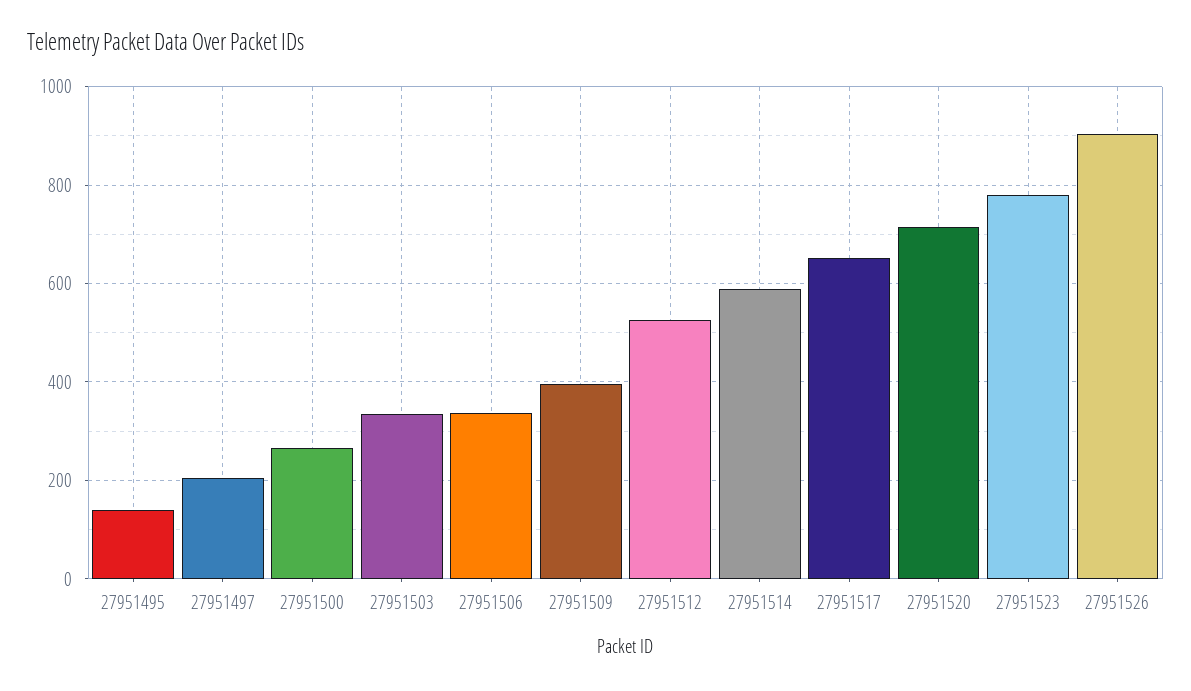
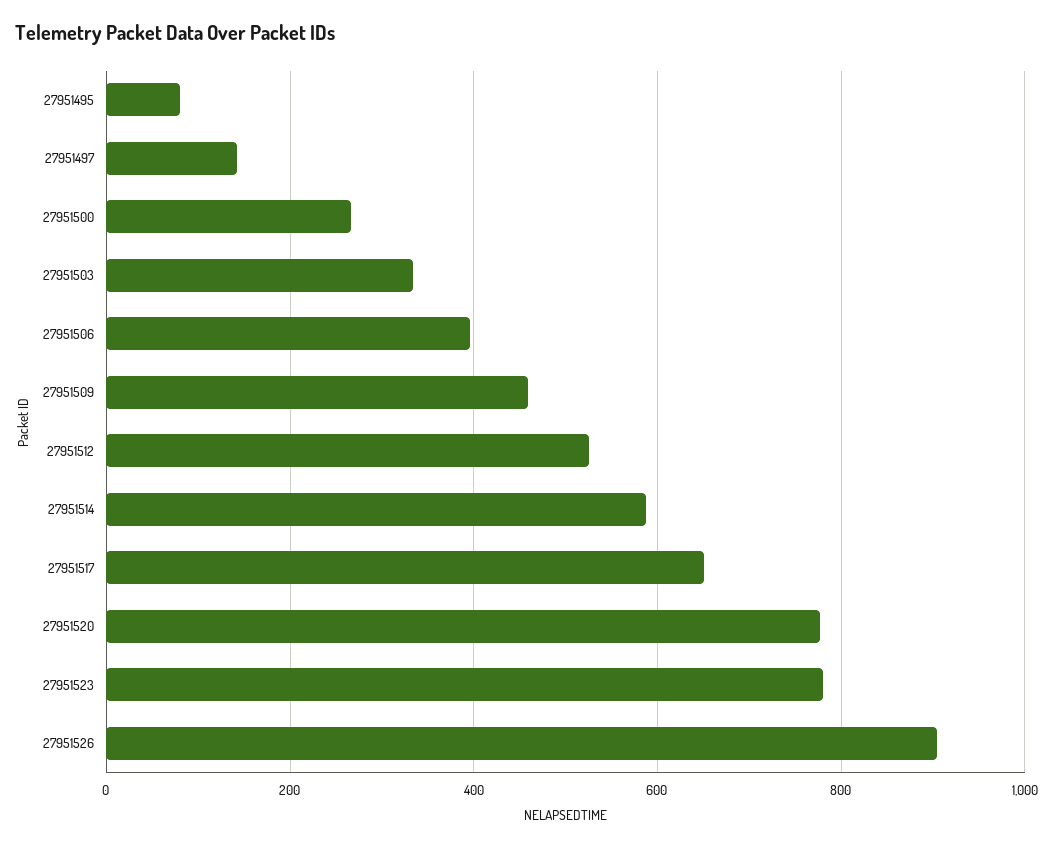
  {
-   "27951495": 140,
+   "27951495": 80,
-   "27951497": 200,
+   "27951497": 140,
    "27951500": 260,
    "27951503": 340,
-   "27951506": 340,
+   "27951506": 400,
-   "27951509": 400,
+   "27951509": 460,
    "27951512": 520,
    "27951514": 580,
    "27951517": 660,
-   "27951520": 720,
+   "27951520": 780,
    "27951523": 780,
    "27951526": 900
  }

